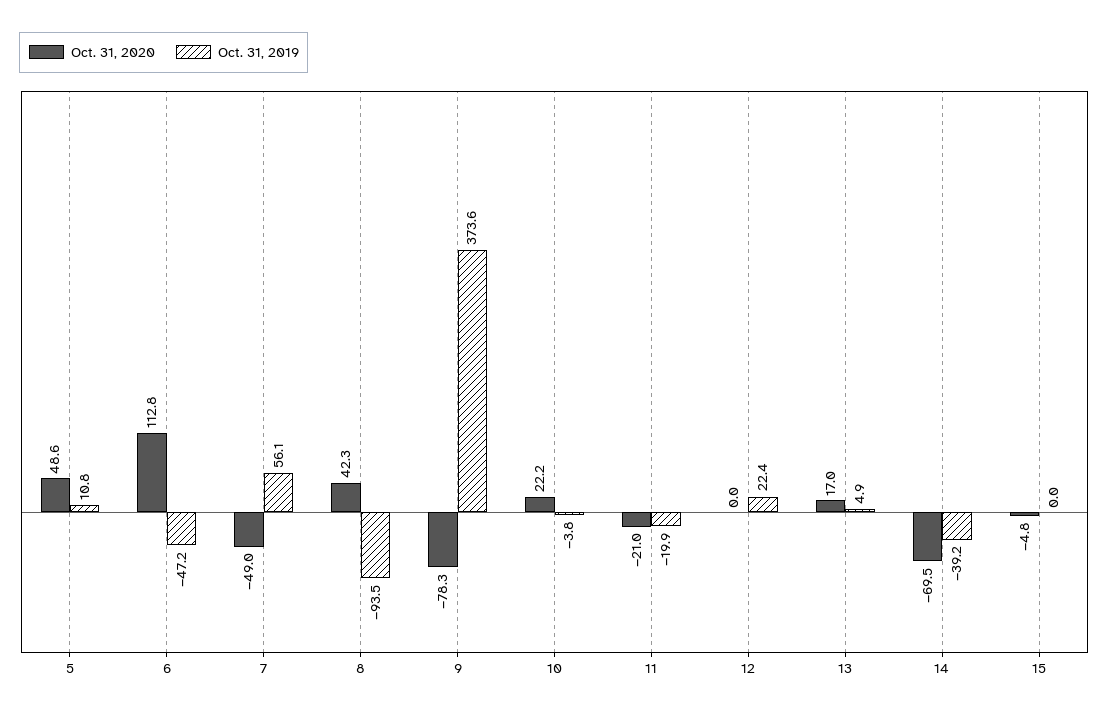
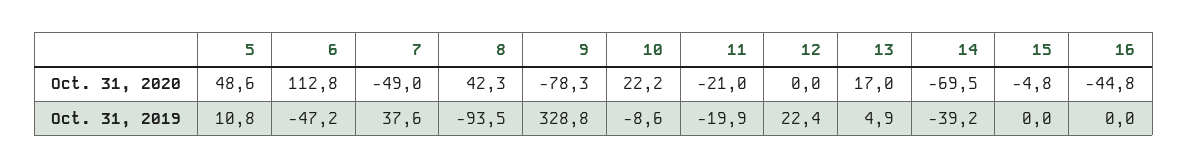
  {
    "Oct. 31, 2020": {
      "5": 48.6,
      "6": 112.8,
      "7": -49,
      "8": 42.3,
      "9": -78.3,
      "10": 22.2,
      "11": -21,
      "12": 0,
      "13": 17,
      "14": -69.5,
-     "15": -4.8
+     "15": -4.8,
+     "16": -44.8
    },
    "Oct. 31, 2019": {
      "5": 10.8,
      "6": -47.2,
-     "7": 56.1,
+     "7": 37.6,
      "8": -93.5,
-     "9": 373.6,
+     "9": 328.8,
-     "10": -3.8,
+     "10": -8.6,
      "11": -19.9,
      "12": 22.4,
      "13": 4.9,
      "14": -39.2,
-     "15": 0
+     "15": 0,
+     "16": 0
    }
  }

